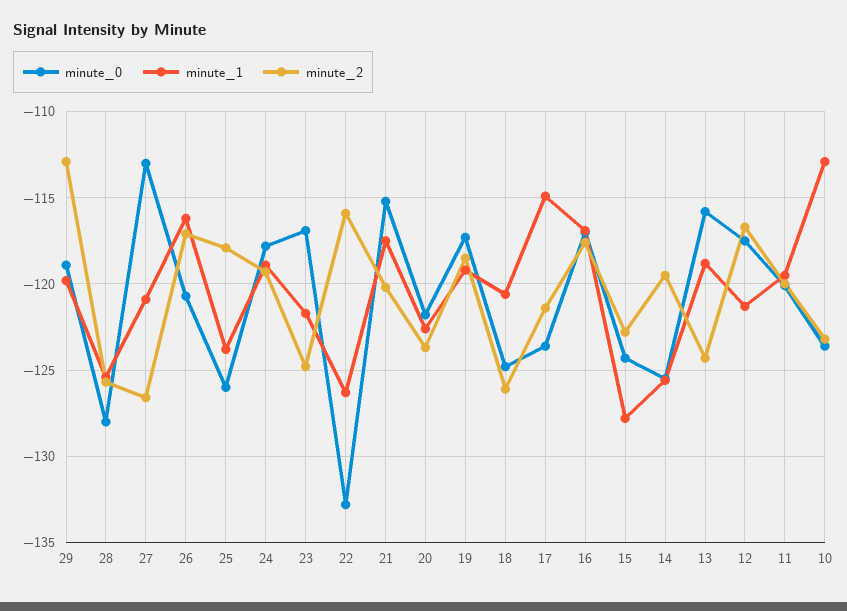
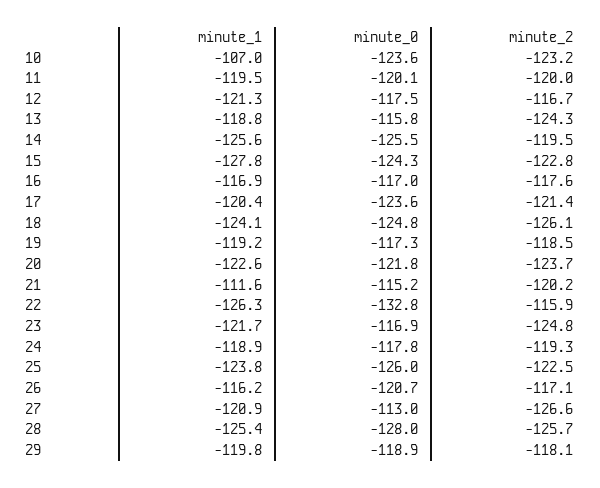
  {
    "minute_0": {
      "29": -118.9,
      "28": -128,
      "27": -113,
      "26": -120.7,
      "25": -126,
      "24": -117.8,
      "23": -116.9,
      "22": -132.8,
      "21": -115.2,
      "20": -121.8,
      "19": -117.3,
      "18": -124.8,
      "17": -123.6,
      "16": -117,
      "15": -124.3,
      "14": -125.5,
      "13": -115.8,
      "12": -117.5,
      "11": -120.1,
      "10": -123.6
    },
    "minute_1": {
      "29": -119.8,
      "28": -125.4,
      "27": -120.9,
      "26": -116.2,
      "25": -123.8,
      "24": -118.9,
      "23": -121.7,
      "22": -126.3,
-     "21": -117.5,
+     "21": -111.6,
      "20": -122.6,
      "19": -119.2,
-     "18": -120.5,
+     "18": -124.1,
-     "17": -115,
+     "17": -120.4,
      "16": -116.9,
      "15": -127.8,
      "14": -125.6,
      "13": -118.8,
      "12": -121.3,
      "11": -119.5,
-     "10": -113
+     "10": -107
    },
    "minute_2": {
-     "29": -113,
+     "29": -118.1,
      "28": -125.7,
      "27": -126.6,
      "26": -117.1,
-     "25": -118,
+     "25": -122.5,
      "24": -119.3,
      "23": -124.8,
      "22": -115.9,
      "21": -120.2,
      "20": -123.7,
      "19": -118.5,
      "18": -126.1,
      "17": -121.4,
      "16": -117.6,
      "15": -122.8,
      "14": -119.5,
      "13": -124.3,
      "12": -116.7,
      "11": -120,
      "10": -123.2
    }
  }

